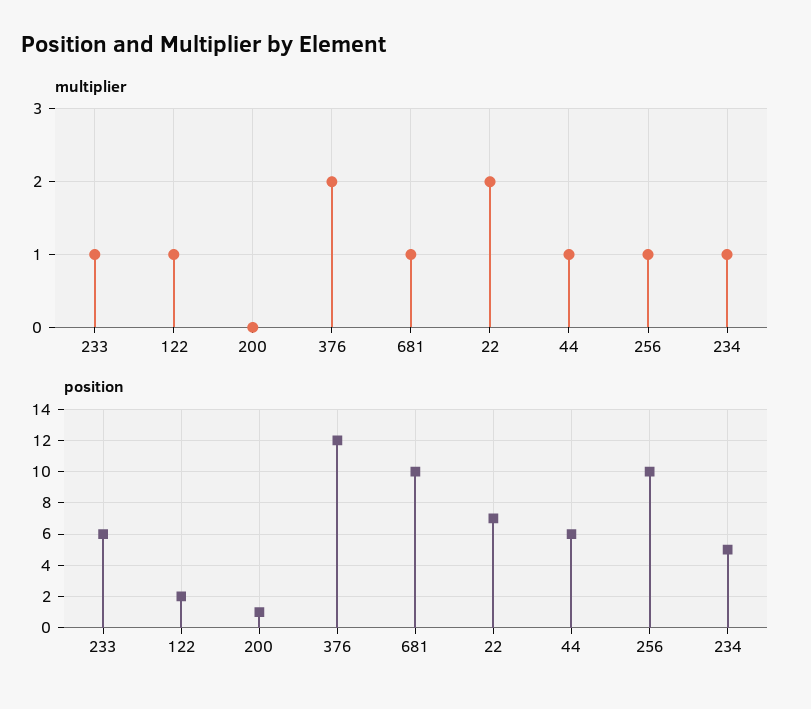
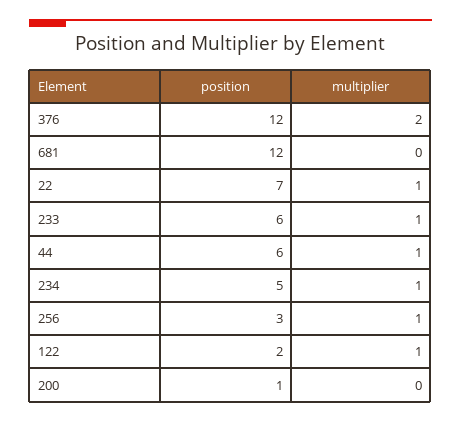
  {
    "multiplier": {
      "233": 1,
      "122": 1,
      "200": 0,
      "376": 2,
-     "681": 1,
+     "681": 0,
-     "22": 2,
+     "22": 1,
      "44": 1,
      "256": 1,
      "234": 1
    },
    "position": {
      "233": 6,
      "122": 2,
      "200": 1,
      "376": 12,
-     "681": 10,
+     "681": 12,
      "22": 7,
      "44": 6,
-     "256": 10,
+     "256": 3,
      "234": 5
    }
  }

